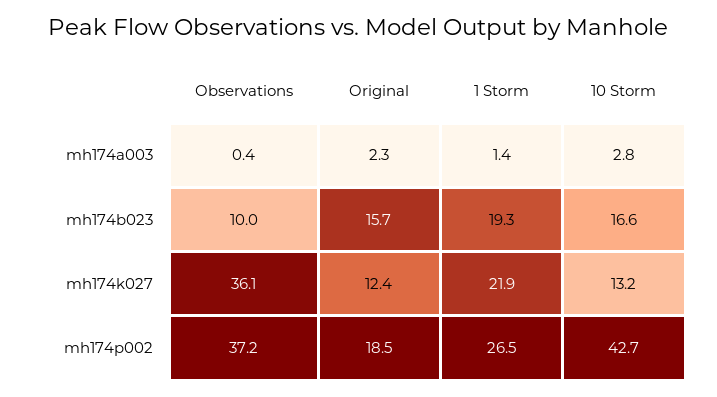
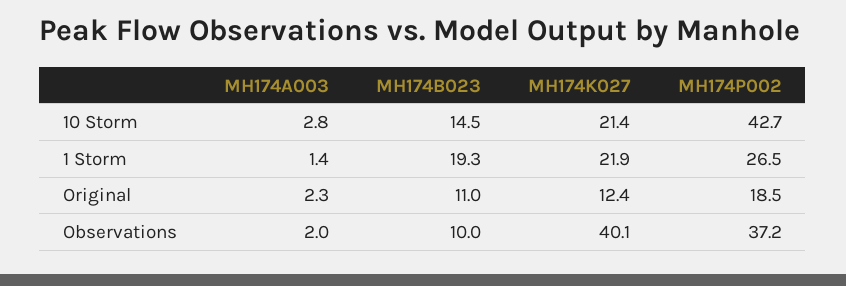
  {
    "Observations": {
-     "mh174a003": 0.4,
+     "mh174a003": 2,
      "mh174b023": 10,
-     "mh174k027": 36.1,
+     "mh174k027": 40.1,
      "mh174p002": 37.2
    },
    "Original": {
      "mh174a003": 2.3,
-     "mh174b023": 15.7,
+     "mh174b023": 11,
      "mh174k027": 12.4,
      "mh174p002": 18.5
    },
    "1 Storm": {
      "mh174a003": 1.4,
      "mh174b023": 19.3,
      "mh174k027": 21.9,
      "mh174p002": 26.5
    },
    "10 Storm": {
      "mh174a003": 2.8,
-     "mh174b023": 16.6,
+     "mh174b023": 14.5,
-     "mh174k027": 13.2,
+     "mh174k027": 21.4,
      "mh174p002": 42.7
    }
  }

